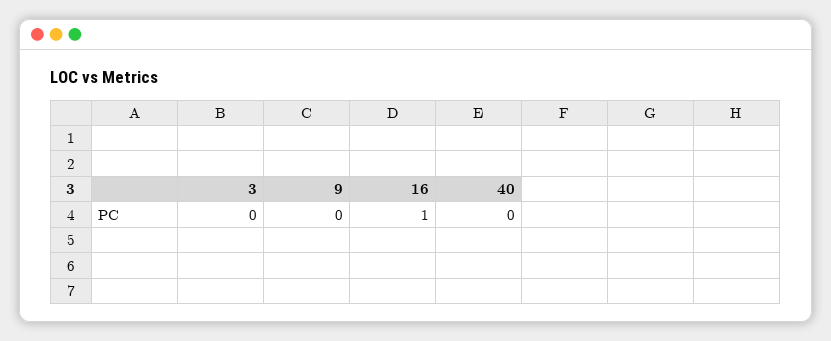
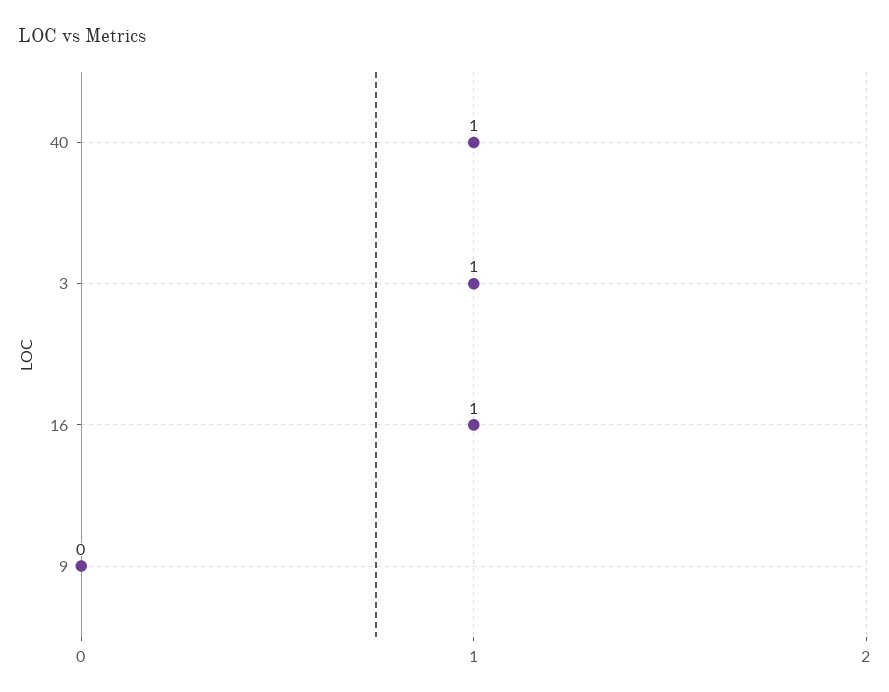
  {
-   "3": 0,
+   "3": 1,
    "9": 0,
    "16": 1,
-   "40": 0
+   "40": 1
  }

